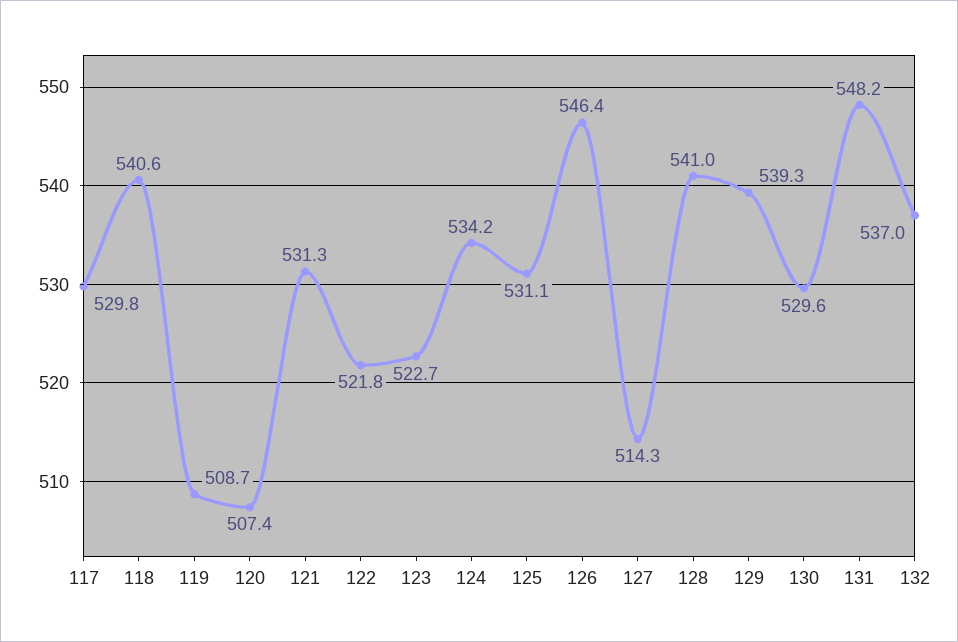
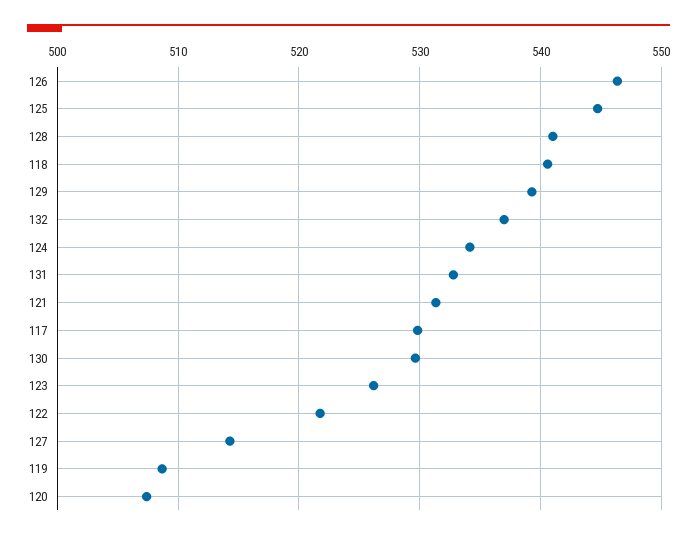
  {
    "117": 529.8,
    "118": 540.6,
    "119": 508.7,
    "120": 507.4,
    "121": 531.3,
    "122": 521.8,
-   "123": 522.7,
+   "123": 526,
    "124": 534.2,
-   "125": 531.1,
+   "125": 545,
    "126": 546.4,
    "127": 514.3,
    "128": 541,
    "129": 539.3,
    "130": 529.6,
-   "131": 548.2,
+   "131": 533,
    "132": 537
  }

